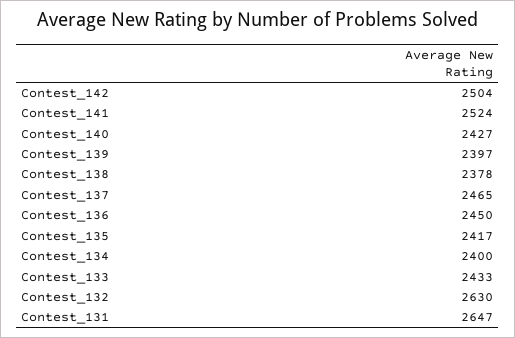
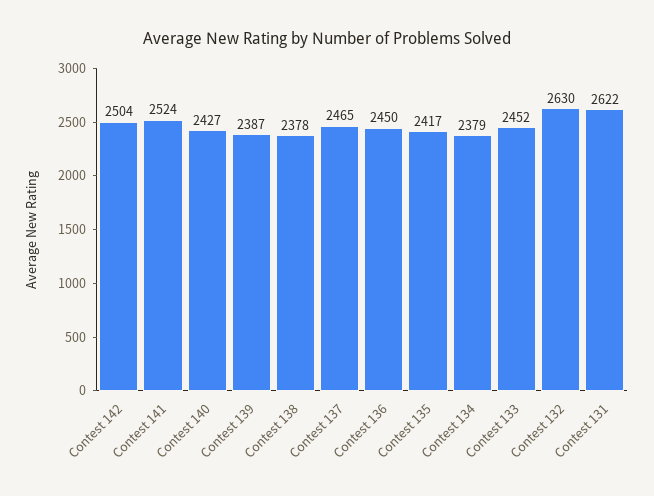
  {
    "Contest_142": 2504,
    "Contest_141": 2524,
    "Contest_140": 2427,
-   "Contest_139": 2397,
+   "Contest_139": 2387,
    "Contest_138": 2378,
    "Contest_137": 2465,
    "Contest_136": 2450,
    "Contest_135": 2417,
-   "Contest_134": 2400,
+   "Contest_134": 2379,
-   "Contest_133": 2433,
+   "Contest_133": 2452,
    "Contest_132": 2630,
-   "Contest_131": 2647
+   "Contest_131": 2622
  }

